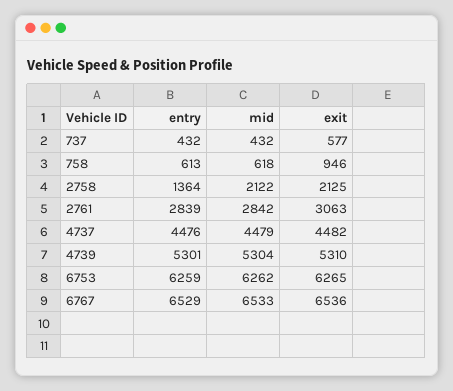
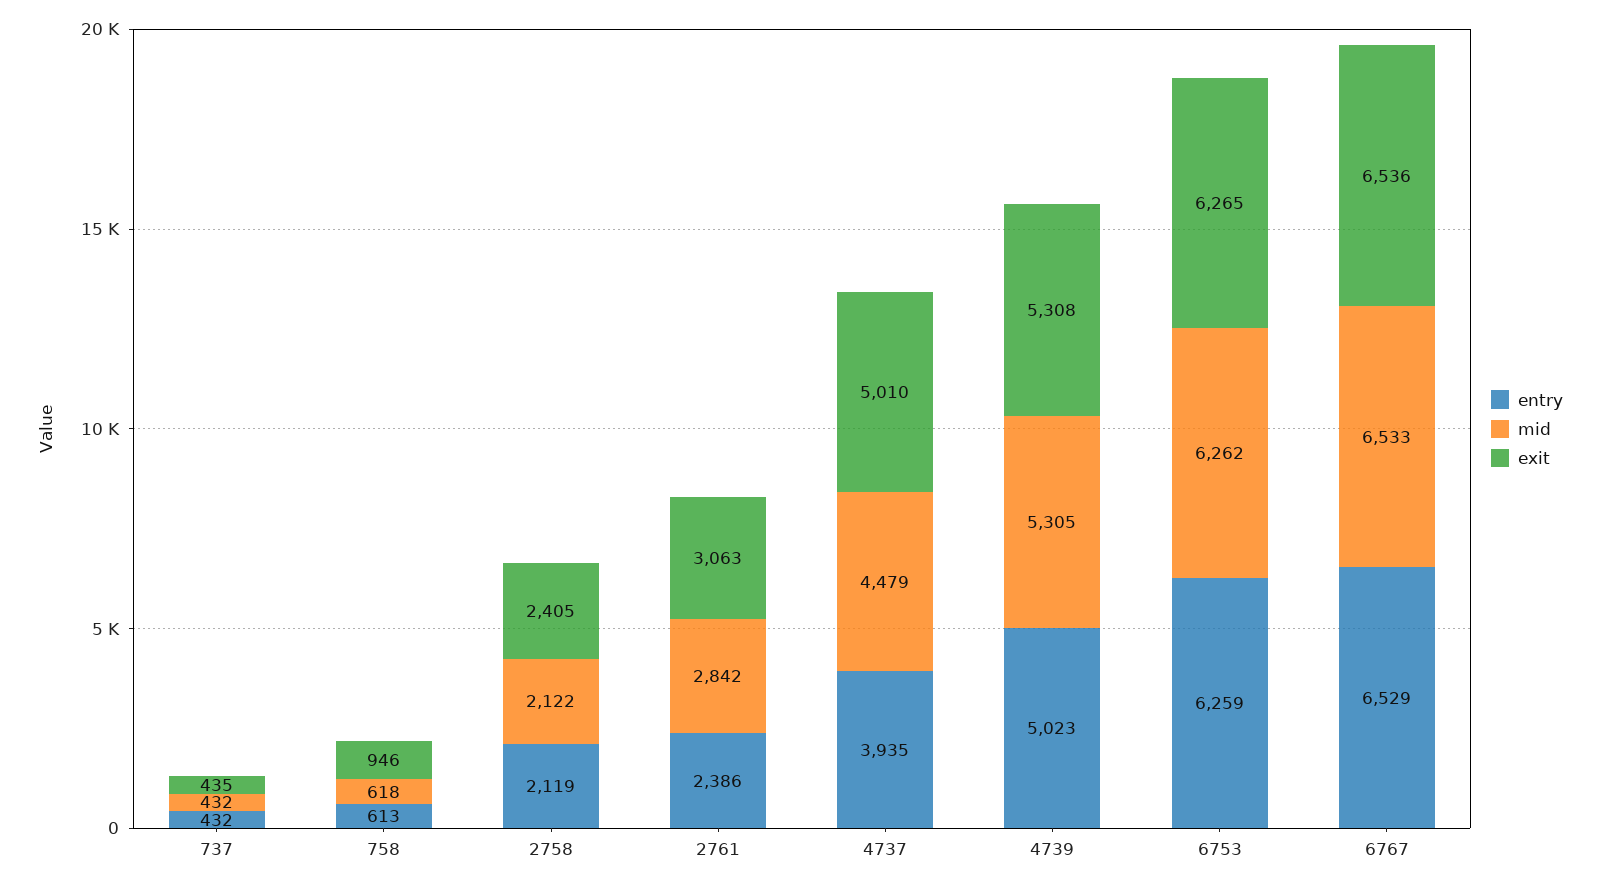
  {
    "entry": {
      "737": 432,
      "758": 613,
-     "2758": 1364,
+     "2758": 2119,
-     "2761": 2839,
+     "2761": 2386,
-     "4737": 4476,
+     "4737": 3935,
-     "4739": 5301,
+     "4739": 5023,
      "6753": 6259,
      "6767": 6529
    },
    "mid": {
      "737": 432,
      "758": 618,
      "2758": 2122,
      "2761": 2842,
      "4737": 4479,
-     "4739": 5304,
+     "4739": 5305,
      "6753": 6262,
      "6767": 6533
    },
    "exit": {
-     "737": 577,
+     "737": 435,
      "758": 946,
-     "2758": 2125,
+     "2758": 2405,
      "2761": 3063,
-     "4737": 4482,
+     "4737": 5010,
-     "4739": 5310,
+     "4739": 5308,
      "6753": 6265,
      "6767": 6536
    }
  }

